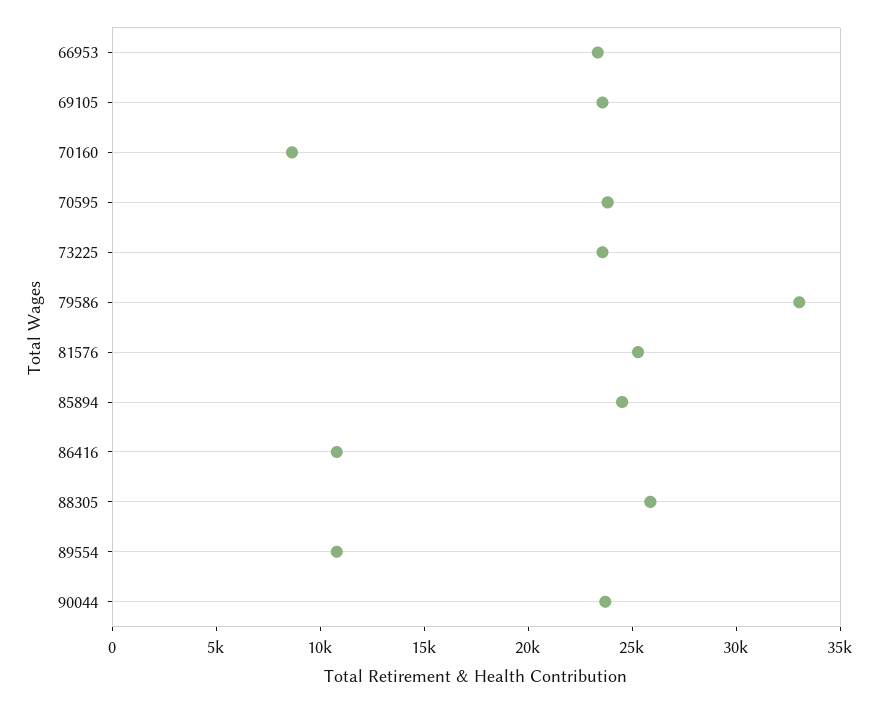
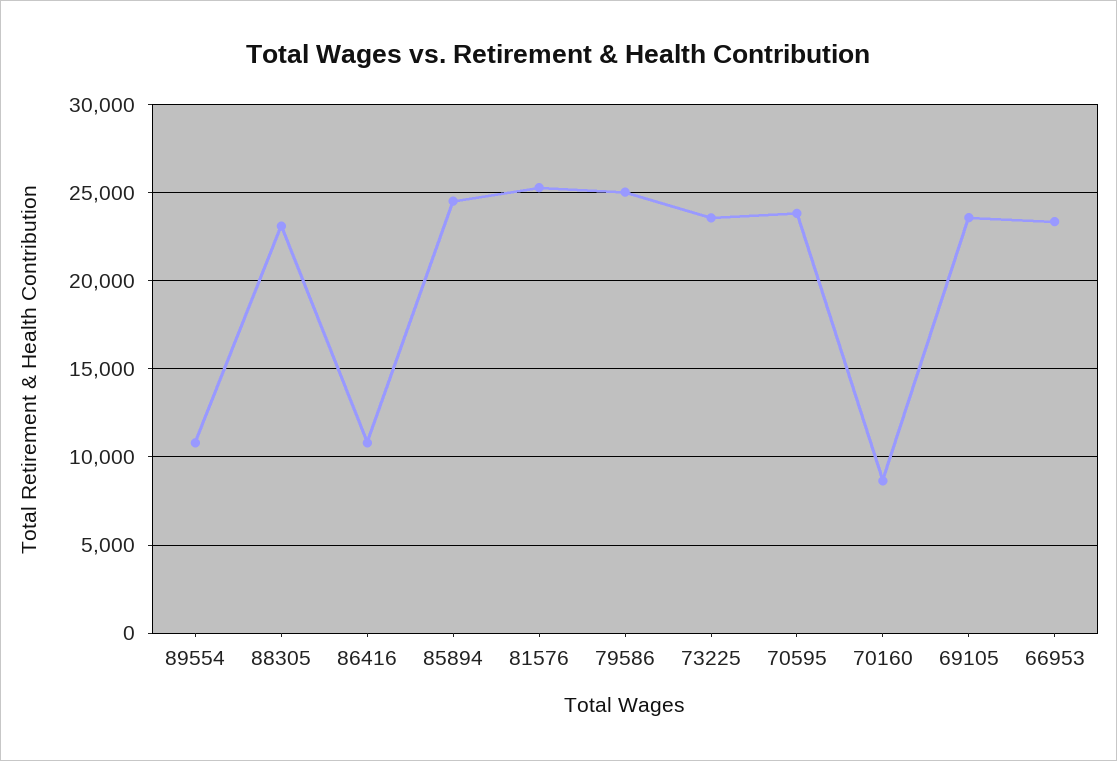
  {
    "66953": 23500,
    "69105": 23500,
    "70160": 8500,
    "70595": 24000,
    "73225": 23500,
-   "79586": 33000,
+   "79586": 25000,
    "81576": 25500,
    "85894": 24500,
    "86416": 11000,
-   "88305": 26000,
+   "88305": 23000,
-   "89554": 11000,
+   "89554": 11000
-   "90044": 24000
  }

